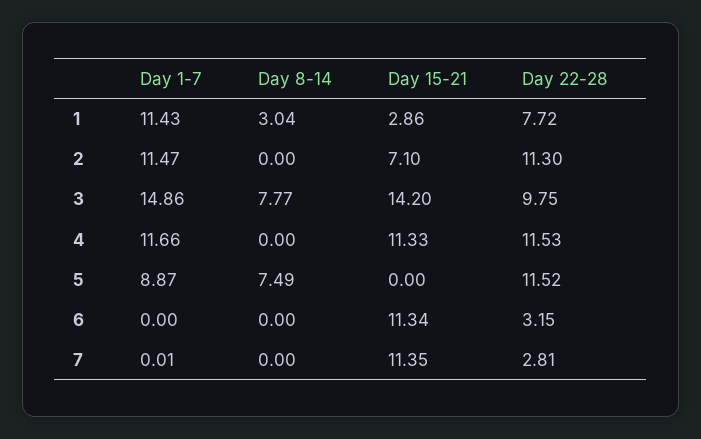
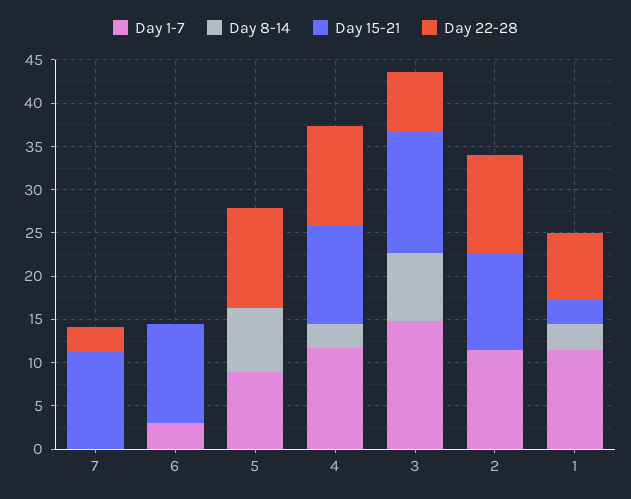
  {
    "Day 1-7": {
      "1": 11.43,
      "2": 11.47,
      "3": 14.86,
      "4": 11.66,
      "5": 8.87,
-     "6": 0,
+     "6": 3,
      "7": 0.01
    },
    "Day 8-14": {
      "1": 3.04,
      "2": 0,
      "3": 7.77,
-     "4": 0,
+     "4": 3,
      "5": 7.49,
      "6": 0,
      "7": 0
    },
    "Day 15-21": {
      "1": 2.86,
-     "2": 7.1,
+     "2": 11,
      "3": 14.2,
      "4": 11.33,
      "5": 0,
      "6": 11.34,
      "7": 11.35
    },
    "Day 22-28": {
      "1": 7.72,
      "2": 11.3,
-     "3": 9.75,
+     "3": 7,
      "4": 11.53,
      "5": 11.52,
-     "6": 3.15,
+     "6": 0,
      "7": 2.81
    }
  }

